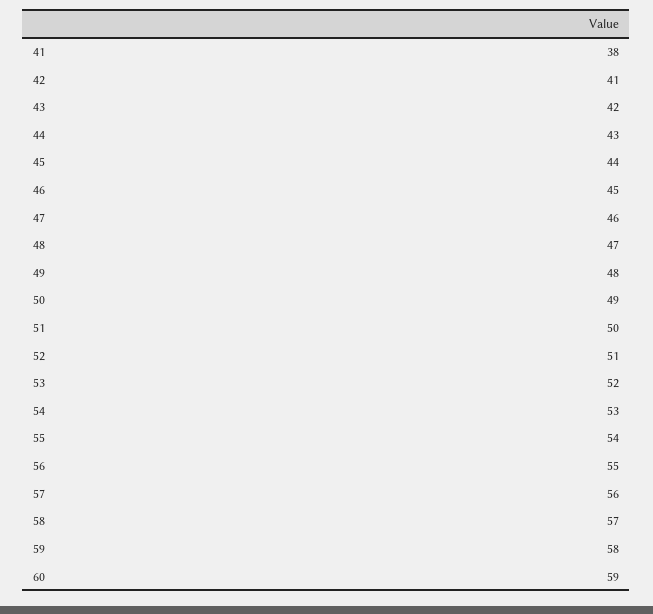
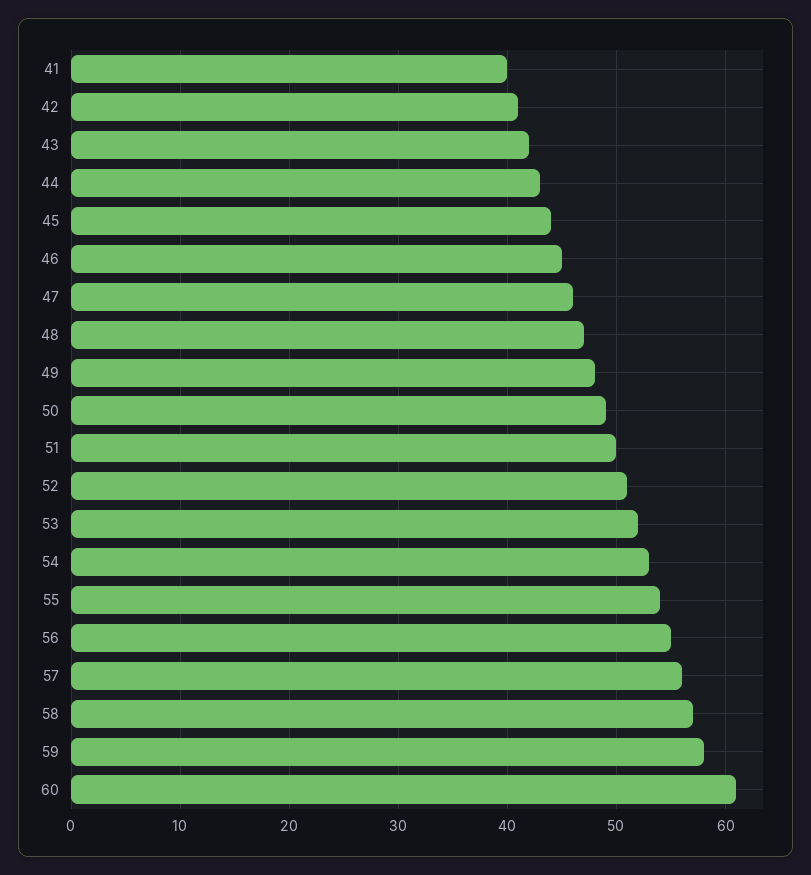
  {
-   "41": 38,
+   "41": 40,
    "42": 41,
    "43": 42,
    "44": 43,
    "45": 44,
    "46": 45,
    "47": 46,
    "48": 47,
    "49": 48,
    "50": 49,
    "51": 50,
    "52": 51,
    "53": 52,
    "54": 53,
    "55": 54,
    "56": 55,
    "57": 56,
    "58": 57,
    "59": 58,
-   "60": 59
+   "60": 61
  }

